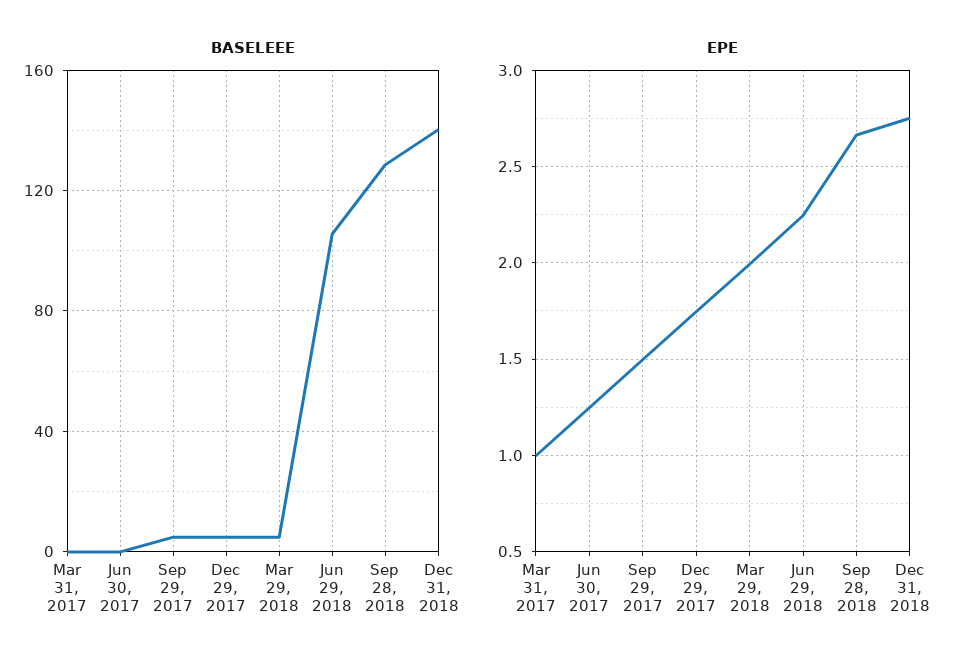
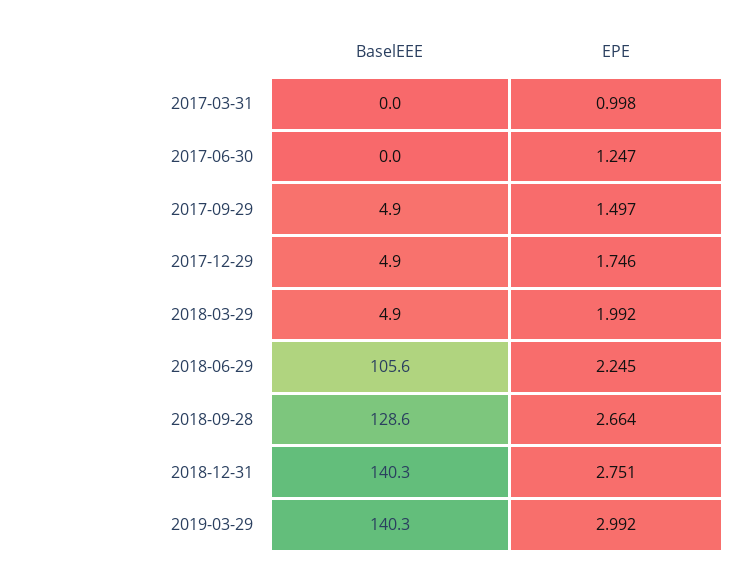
  {
    "BASELEEE": {
      "Mar 31, 2017": 0,
      "Jun 30, 2017": 0,
      "Sep 29, 2017": 4.9,
      "Dec 29, 2017": 4.9,
      "Mar 29, 2018": 4.9,
      "Jun 29, 2018": 105.6,
      "Sep 28, 2018": 128.6,
-     "Dec 31, 2018": 140.3
+     "Dec 31, 2018": 140.3,
+     "2019-03-29": 140.3
    },
    "EPE": {
      "Mar 31, 2017": 0.998,
      "Jun 30, 2017": 1.247,
      "Sep 29, 2017": 1.497,
      "Dec 29, 2017": 1.746,
      "Mar 29, 2018": 1.992,
      "Jun 29, 2018": 2.245,
      "Sep 28, 2018": 2.664,
-     "Dec 31, 2018": 2.751
+     "Dec 31, 2018": 2.751,
+     "2019-03-29": 2.992
    }
  }

